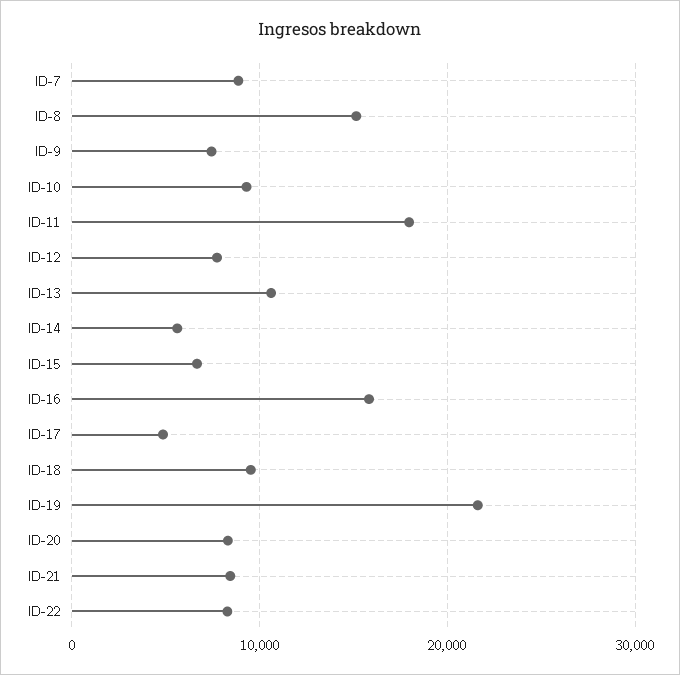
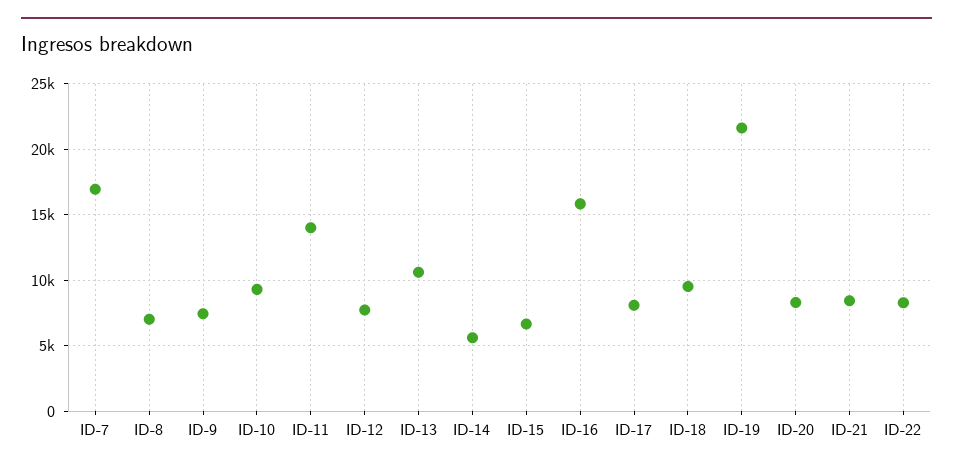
  {
-   "ID-7": 9000,
+   "ID-7": 17000,
-   "ID-8": 15000,
+   "ID-8": 7000,
    "ID-9": 7500,
    "ID-10": 9500,
-   "ID-11": 18000,
+   "ID-11": 14000,
    "ID-12": 7500,
    "ID-13": 10500,
    "ID-14": 5500,
    "ID-15": 6500,
    "ID-16": 16000,
-   "ID-17": 5000,
+   "ID-17": 8000,
    "ID-18": 9500,
    "ID-19": 21500,
    "ID-20": 8500,
    "ID-21": 8500,
    "ID-22": 8500
  }

